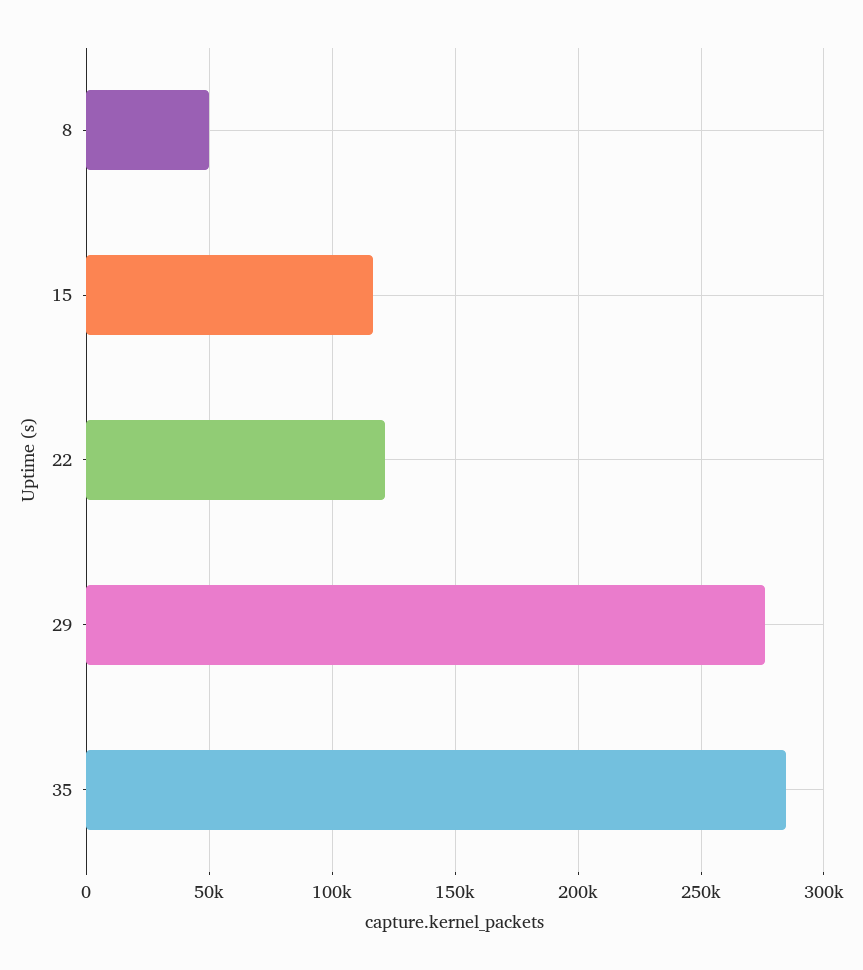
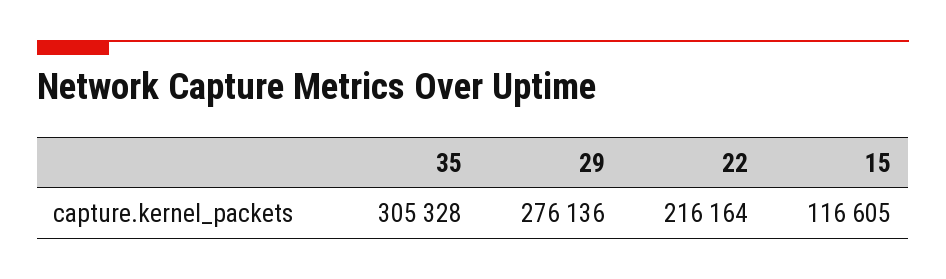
  {
-   "8": 50000,
    "15": 116605,
-   "22": 120000,
+   "22": 216164,
    "29": 276136,
-   "35": 285000
+   "35": 305328
  }

